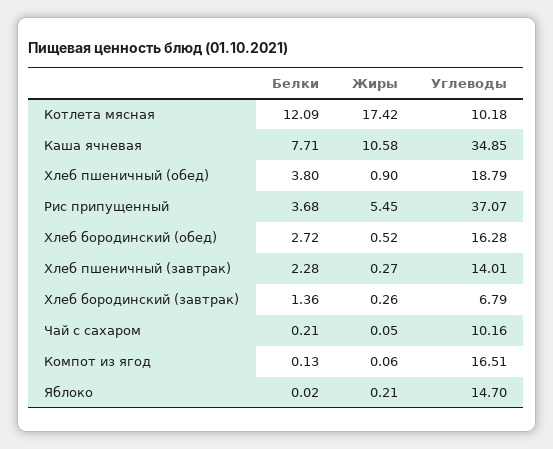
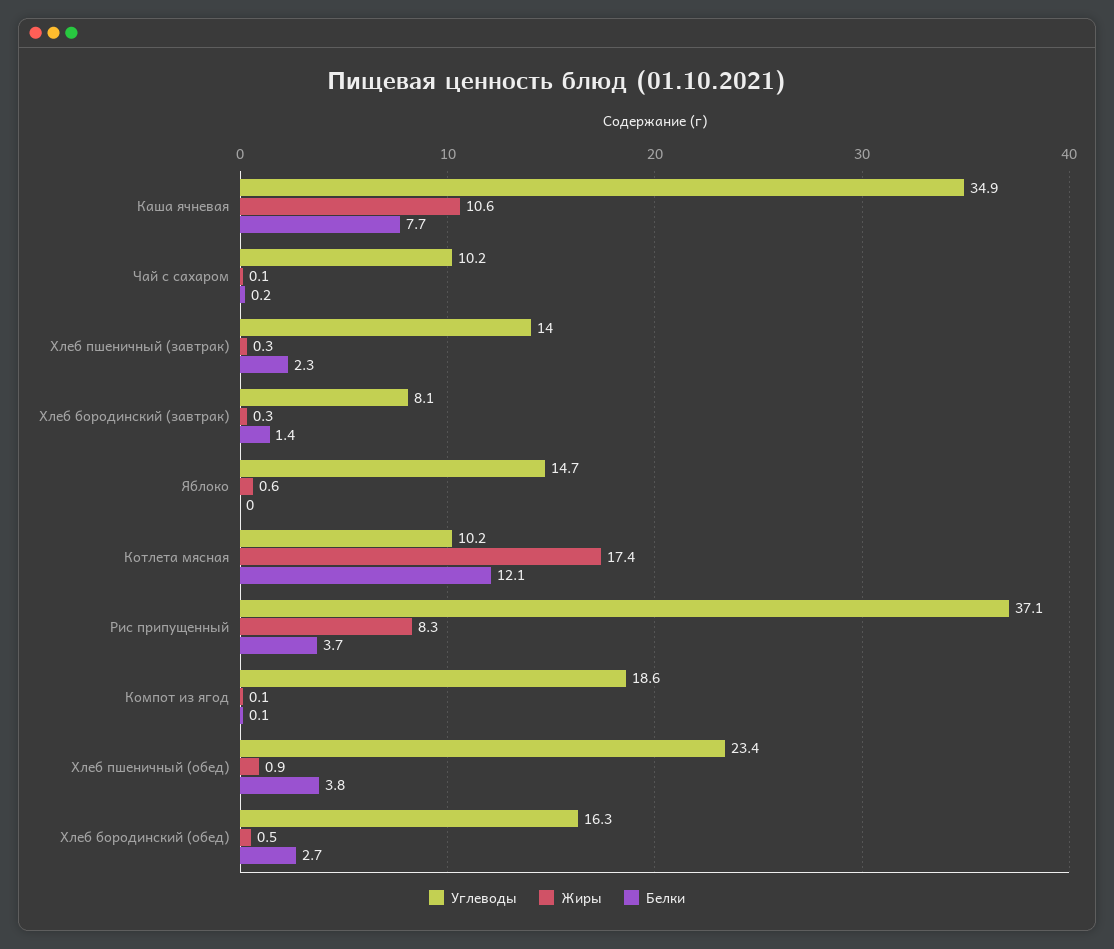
  {
    "Белки": {
      "Котлета мясная": 12.09,
      "Каша ячневая": 7.71,
      "Хлеб пшеничный (обед)": 3.8,
      "Рис припущенный": 3.68,
      "Хлеб бородинский (обед)": 2.72,
      "Хлеб пшеничный (завтрак)": 2.28,
      "Хлеб бородинский (завтрак)": 1.36,
      "Чай с сахаром": 0.21,
      "Компот из ягод": 0.13,
      "Яблоко": 0.02
    },
    "Жиры": {
      "Котлета мясная": 17.42,
      "Каша ячневая": 10.58,
      "Хлеб пшеничный (обед)": 0.9,
-     "Рис припущенный": 5.45,
+     "Рис припущенный": 8.3,
      "Хлеб бородинский (обед)": 0.52,
      "Хлеб пшеничный (завтрак)": 0.27,
      "Хлеб бородинский (завтрак)": 0.26,
      "Чай с сахаром": 0.05,
      "Компот из ягод": 0.06,
-     "Яблоко": 0.21
+     "Яблоко": 0.6
    },
    "Углеводы": {
      "Котлета мясная": 10.18,
      "Каша ячневая": 34.85,
-     "Хлеб пшеничный (обед)": 18.79,
+     "Хлеб пшеничный (обед)": 23.4,
      "Рис припущенный": 37.07,
      "Хлеб бородинский (обед)": 16.28,
      "Хлеб пшеничный (завтрак)": 14.01,
-     "Хлеб бородинский (завтрак)": 6.79,
+     "Хлеб бородинский (завтрак)": 8.1,
      "Чай с сахаром": 10.16,
-     "Компот из ягод": 16.51,
+     "Компот из ягод": 18.6,
      "Яблоко": 14.7
    }
  }

